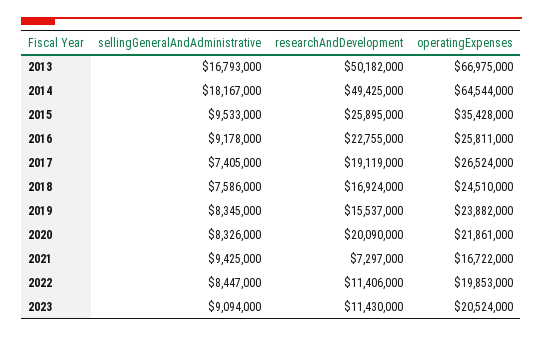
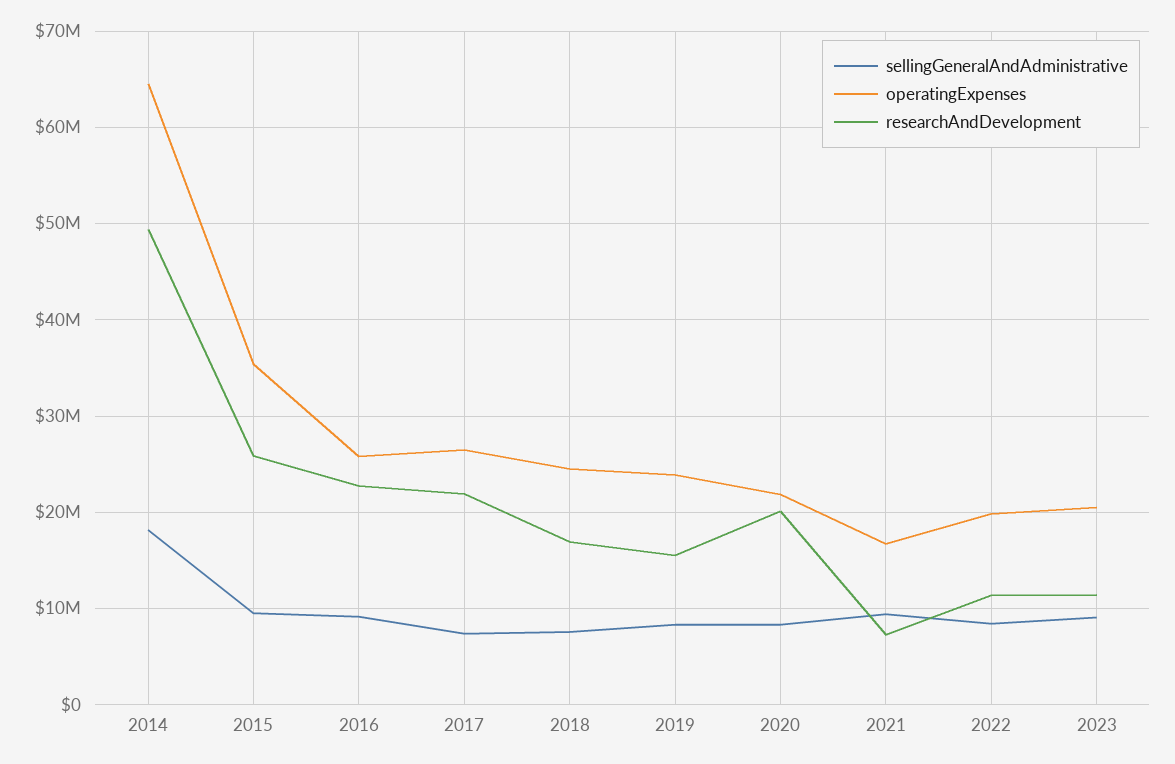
  {
    "sellingGeneralAndAdministrative": {
-     "2013": 16793000,
      "2014": 18167000,
      "2015": 9533000,
      "2016": 9178000,
      "2017": 7405000,
      "2018": 7586000,
      "2019": 8345000,
      "2020": 8326000,
      "2021": 9425000,
      "2022": 8447000,
      "2023": 9094000
    },
    "researchAndDevelopment": {
-     "2013": 50182000,
      "2014": 49425000,
      "2015": 25895000,
      "2016": 22755000,
-     "2017": 19119000,
+     "2017": 22000000,
      "2018": 16924000,
      "2019": 15537000,
      "2020": 20090000,
      "2021": 7297000,
      "2022": 11406000,
      "2023": 11430000
    },
    "operatingExpenses": {
-     "2013": 66975000,
      "2014": 64544000,
      "2015": 35428000,
      "2016": 25811000,
      "2017": 26524000,
      "2018": 24510000,
      "2019": 23882000,
      "2020": 21861000,
      "2021": 16722000,
      "2022": 19853000,
      "2023": 20524000
    }
  }

